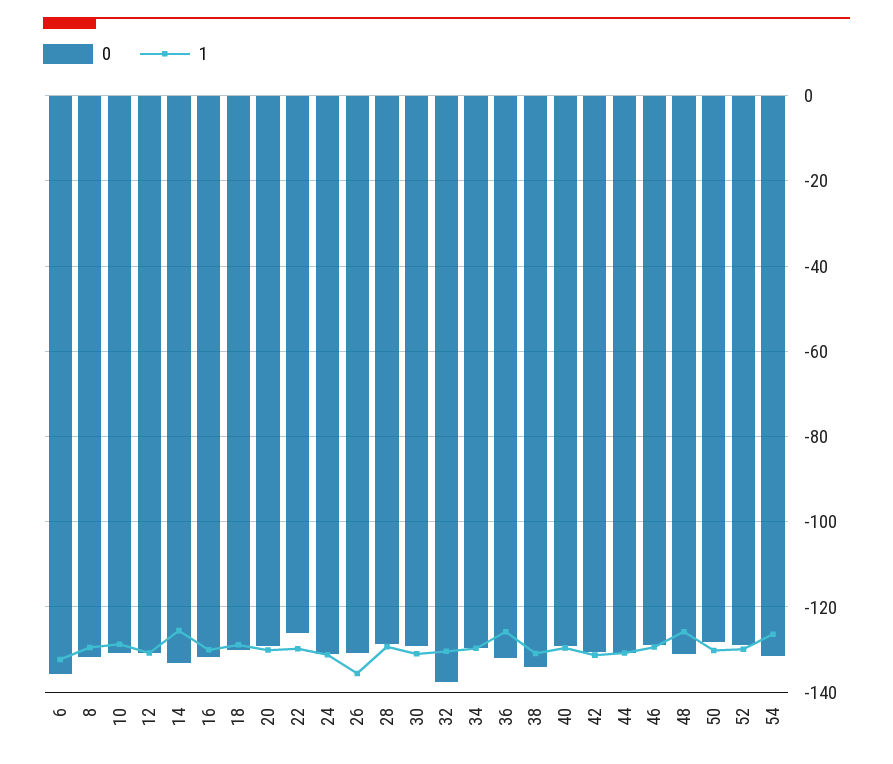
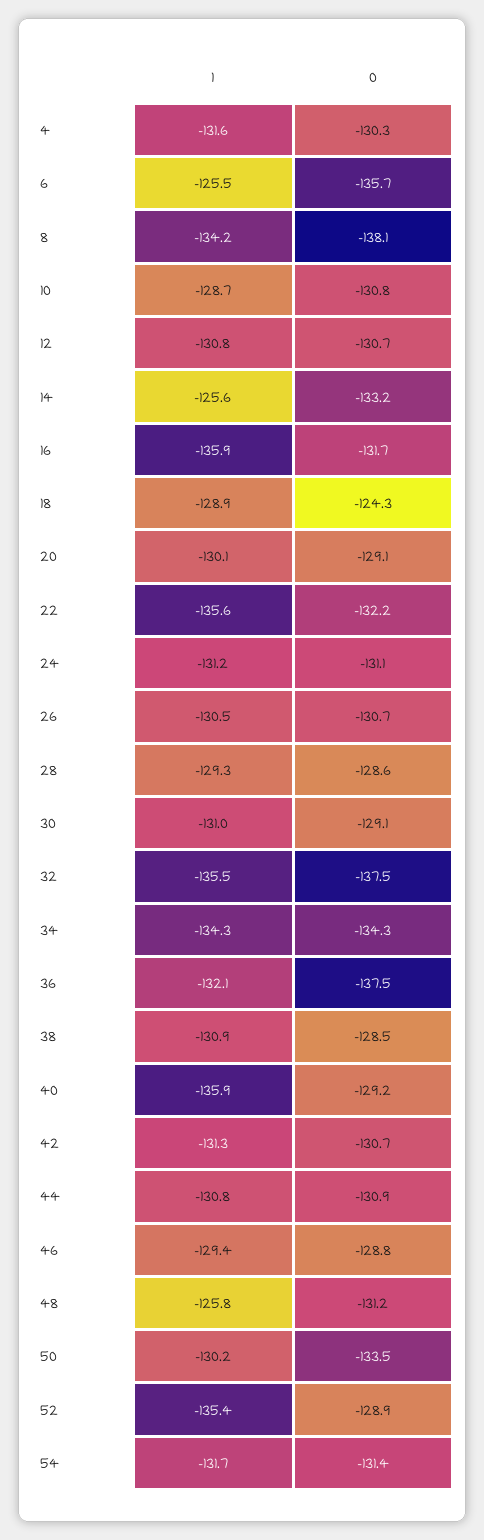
  {
    "0": {
      "6": -135.7,
-     "8": -132,
+     "8": -138.1,
      "10": -130.8,
      "12": -130.7,
      "14": -133.2,
      "16": -131.7,
-     "18": -130,
+     "18": -124.3,
      "20": -129.1,
-     "22": -126,
+     "22": -132.2,
      "24": -131.1,
      "26": -130.7,
      "28": -128.6,
      "30": -129.1,
      "32": -137.5,
-     "34": -130,
+     "34": -134.3,
-     "36": -132,
+     "36": -137.5,
-     "38": -134,
+     "38": -128.5,
      "40": -129.2,
      "42": -130.7,
      "44": -130.9,
      "46": -128.8,
      "48": -131.2,
-     "50": -128,
+     "50": -133.5,
      "52": -128.9,
-     "54": -131.4
+     "54": -131.4,
+     "4": -130.3
    },
    "1": {
-     "6": -132,
+     "6": -125.5,
-     "8": -130,
+     "8": -134.2,
      "10": -128.7,
      "12": -130.8,
      "14": -125.6,
-     "16": -130,
+     "16": -135.9,
      "18": -128.9,
      "20": -130.1,
-     "22": -130,
+     "22": -135.6,
      "24": -131.2,
-     "26": -136,
+     "26": -130.5,
      "28": -129.3,
      "30": -131,
-     "32": -130,
+     "32": -135.5,
-     "34": -130,
+     "34": -134.3,
-     "36": -126,
+     "36": -132.1,
      "38": -130.9,
-     "40": -130,
+     "40": -135.9,
      "42": -131.3,
      "44": -130.8,
      "46": -129.4,
      "48": -125.8,
      "50": -130.2,
-     "52": -130,
+     "52": -135.4,
-     "54": -126
+     "54": -131.7,
+     "4": -131.6
    }
  }

